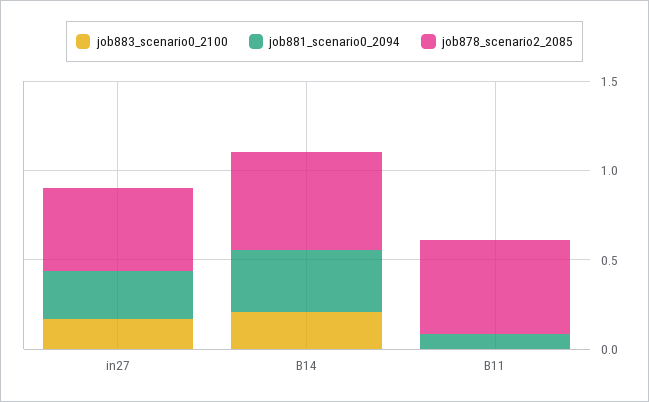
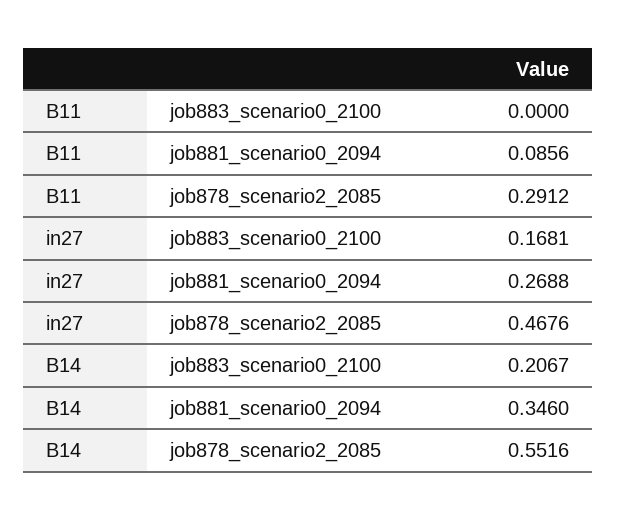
  {
    "job883_scenario0_2100": {
      "in27": 0.1681,
      "B14": 0.2067,
      "B11": 0
    },
    "job881_scenario0_2094": {
      "in27": 0.2688,
      "B14": 0.346,
      "B11": 0.0856
    },
    "job878_scenario2_2085": {
      "in27": 0.4676,
      "B14": 0.5516,
-     "B11": 0.5
+     "B11": 0.2912
    }
  }

